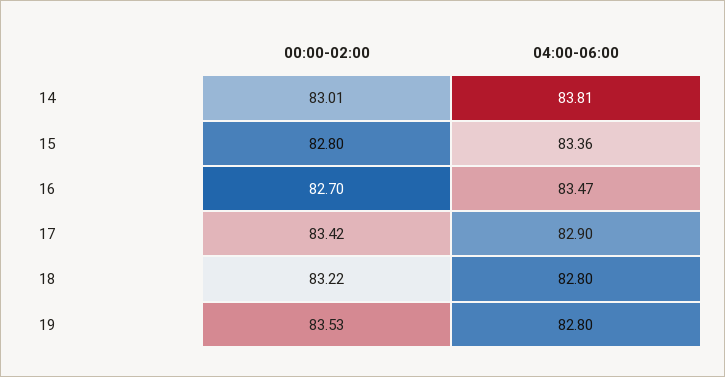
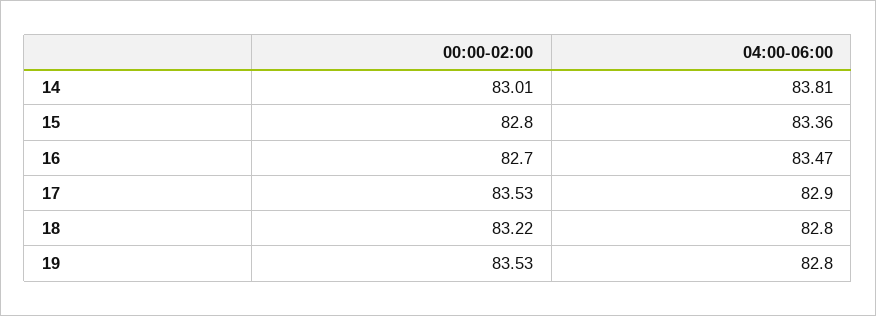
  {
    "00:00-02:00": {
      "14": 83.01,
      "15": 82.8,
      "16": 82.7,
-     "17": 83.42,
+     "17": 83.53,
      "18": 83.22,
      "19": 83.53
    },
    "04:00-06:00": {
      "14": 83.81,
      "15": 83.36,
      "16": 83.47,
      "17": 82.9,
      "18": 82.8,
      "19": 82.8
    }
  }

